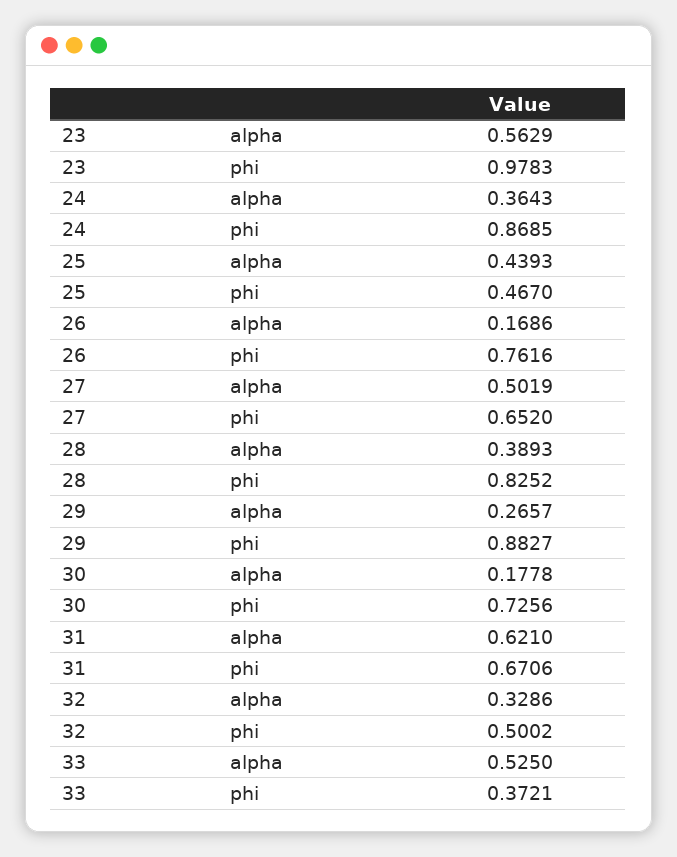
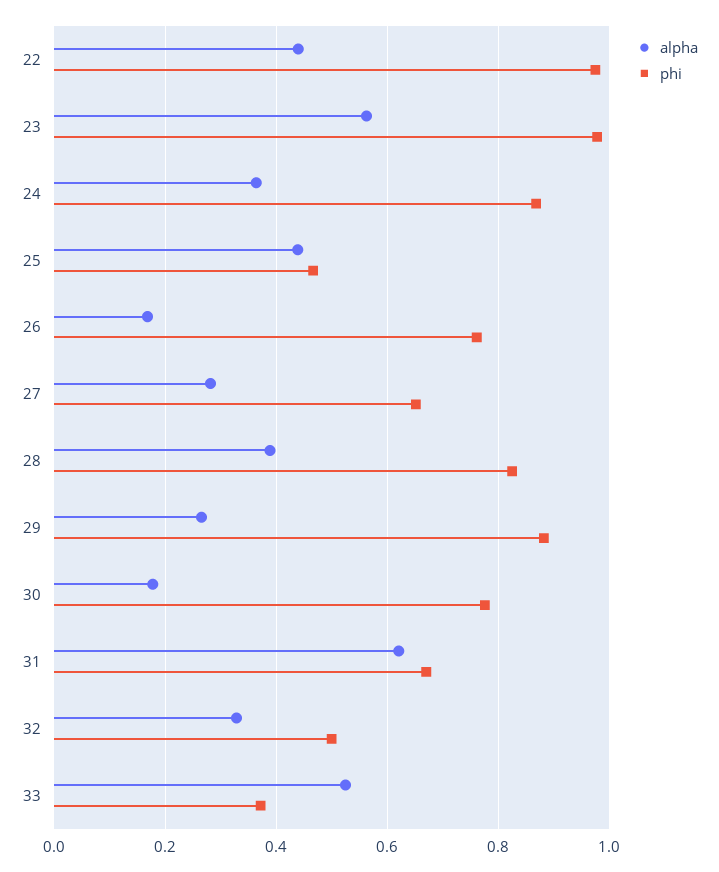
  {
    "alpha": {
      "23": 0.5629,
      "24": 0.3643,
      "25": 0.4393,
      "26": 0.1686,
-     "27": 0.5019,
+     "27": 0.28,
      "28": 0.3893,
      "29": 0.2657,
      "30": 0.1778,
      "31": 0.621,
      "32": 0.3286,
-     "33": 0.525
+     "33": 0.525,
+     "22": 0.44
    },
    "phi": {
      "23": 0.9783,
      "24": 0.8685,
      "25": 0.467,
      "26": 0.7616,
      "27": 0.652,
      "28": 0.8252,
      "29": 0.8827,
-     "30": 0.7256,
+     "30": 0.78,
      "31": 0.6706,
      "32": 0.5002,
-     "33": 0.3721
+     "33": 0.3721,
+     "22": 0.98
    }
  }

